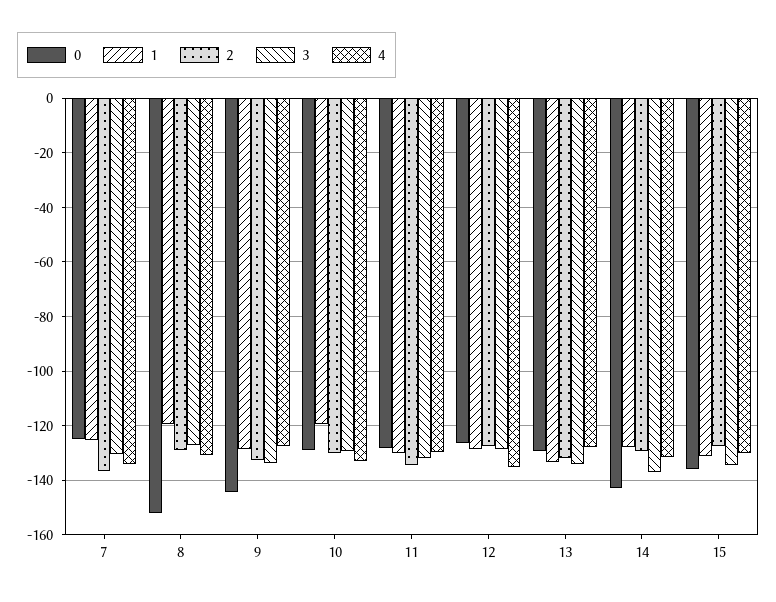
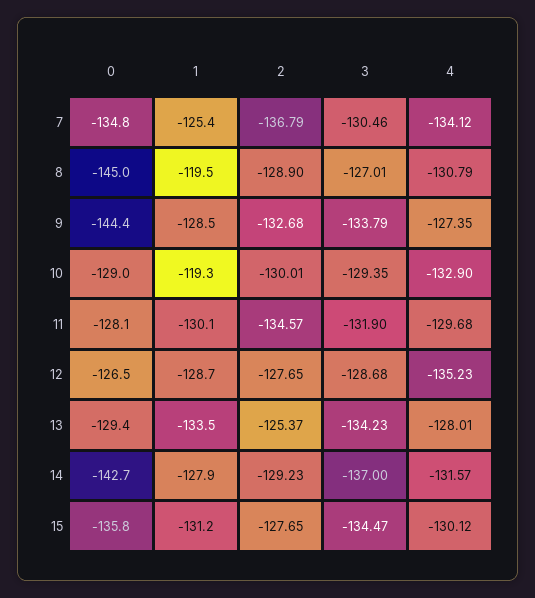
  {
    "0": {
-     "7": -125,
+     "7": -134.8,
-     "8": -152.5,
+     "8": -145,
      "9": -144.4,
      "10": -129,
      "11": -128.1,
      "12": -126.5,
      "13": -129.4,
      "14": -142.7,
      "15": -135.8
    },
    "1": {
      "7": -125.4,
      "8": -119.5,
      "9": -128.5,
      "10": -119.3,
      "11": -130.1,
      "12": -128.7,
      "13": -133.5,
      "14": -127.9,
      "15": -131.2
    },
    "2": {
      "7": -136.79,
      "8": -128.9,
      "9": -132.68,
      "10": -130.01,
      "11": -134.57,
      "12": -127.65,
-     "13": -132.5,
+     "13": -125.37,
      "14": -129.23,
      "15": -127.65
    },
    "3": {
      "7": -130.46,
      "8": -127.01,
      "9": -133.79,
      "10": -129.35,
      "11": -131.9,
      "12": -128.68,
      "13": -134.23,
      "14": -137,
      "15": -134.47
    },
    "4": {
      "7": -134.12,
      "8": -130.79,
      "9": -127.35,
      "10": -132.9,
      "11": -129.68,
      "12": -135.23,
      "13": -128.01,
      "14": -131.57,
      "15": -130.12
    }
  }

